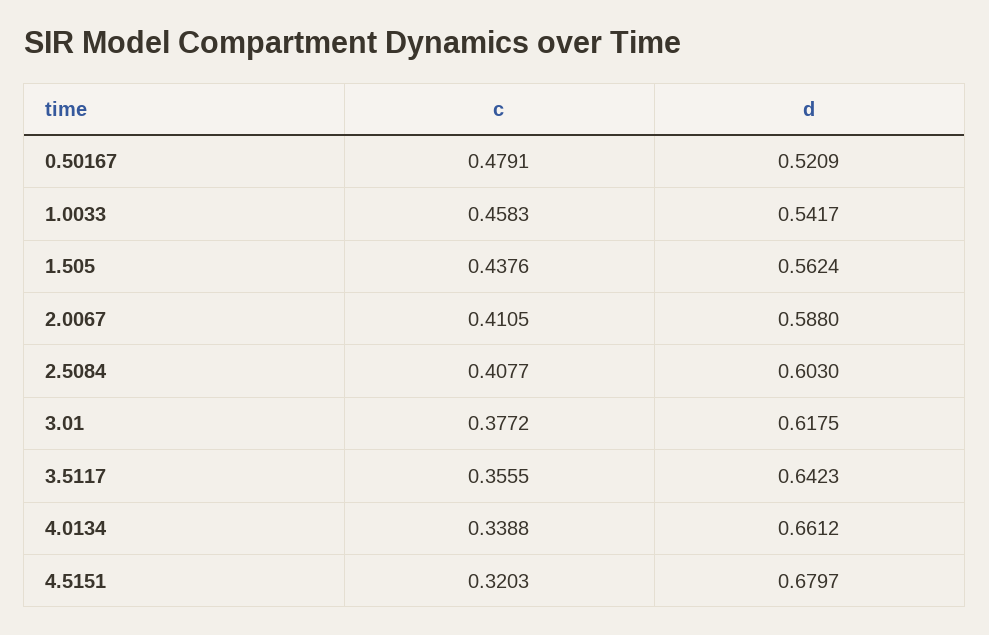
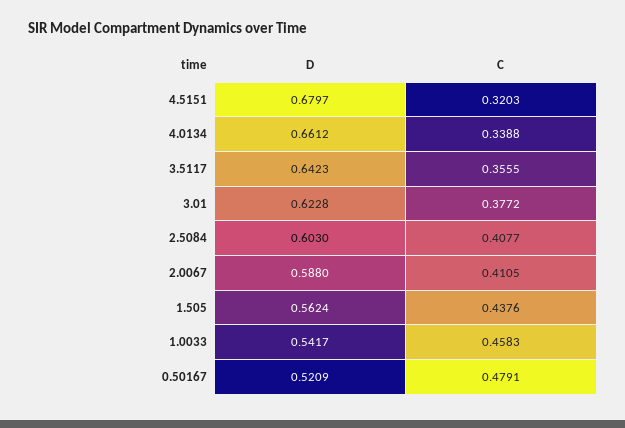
  {
    "c": {
      "0.50167": 0.4791,
      "1.0033": 0.4583,
      "1.505": 0.4376,
      "2.0067": 0.4105,
      "2.5084": 0.4077,
      "3.01": 0.3772,
      "3.5117": 0.3555,
      "4.0134": 0.3388,
      "4.5151": 0.3203
    },
    "d": {
      "0.50167": 0.5209,
      "1.0033": 0.5417,
      "1.505": 0.5624,
      "2.0067": 0.588,
      "2.5084": 0.603,
-     "3.01": 0.6175,
+     "3.01": 0.6228,
      "3.5117": 0.6423,
      "4.0134": 0.6612,
      "4.5151": 0.6797
    }
  }

